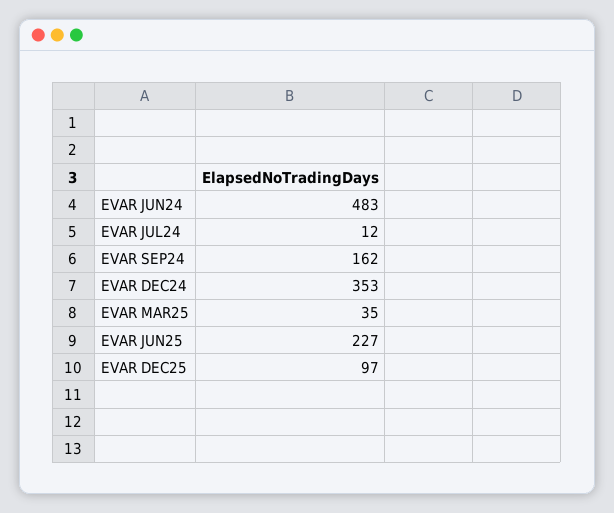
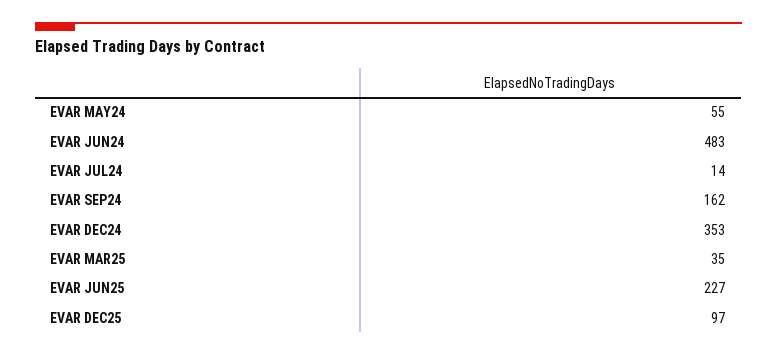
  {
    "EVAR JUN24": 483,
-   "EVAR JUL24": 12,
+   "EVAR JUL24": 14,
    "EVAR SEP24": 162,
    "EVAR DEC24": 353,
    "EVAR MAR25": 35,
    "EVAR JUN25": 227,
-   "EVAR DEC25": 97
+   "EVAR DEC25": 97,
+   "EVAR MAY24": 55
  }

